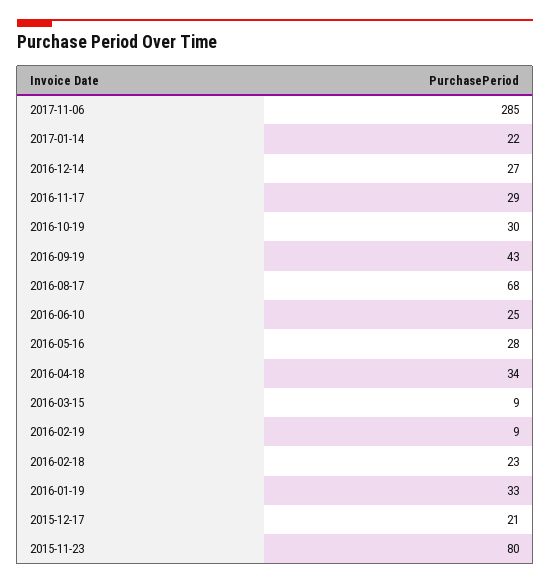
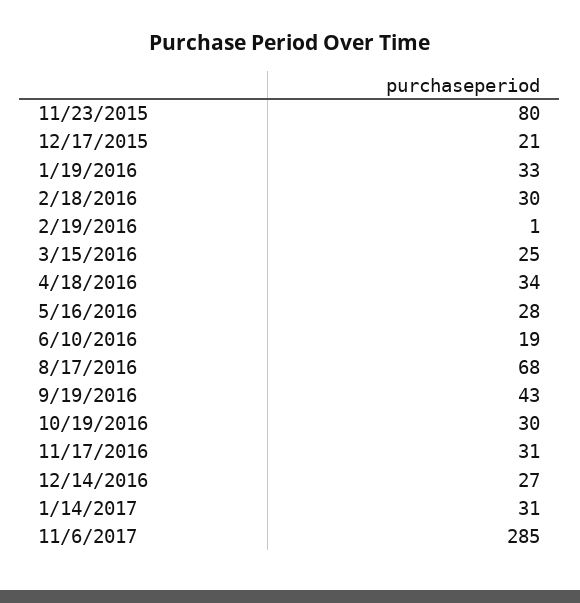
  {
    "2017-11-06": 285,
-   "2017-01-14": 22,
+   "2017-01-14": 31,
    "2016-12-14": 27,
-   "2016-11-17": 29,
+   "2016-11-17": 31,
    "2016-10-19": 30,
    "2016-09-19": 43,
    "2016-08-17": 68,
-   "2016-06-10": 25,
+   "2016-06-10": 19,
    "2016-05-16": 28,
    "2016-04-18": 34,
-   "2016-03-15": 9,
+   "2016-03-15": 25,
-   "2016-02-19": 9,
+   "2016-02-19": 1,
-   "2016-02-18": 23,
+   "2016-02-18": 30,
    "2016-01-19": 33,
    "2015-12-17": 21,
    "2015-11-23": 80
  }

